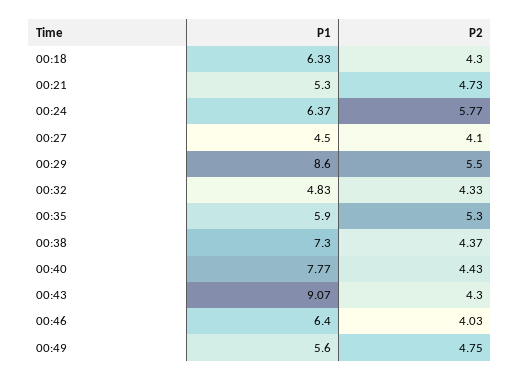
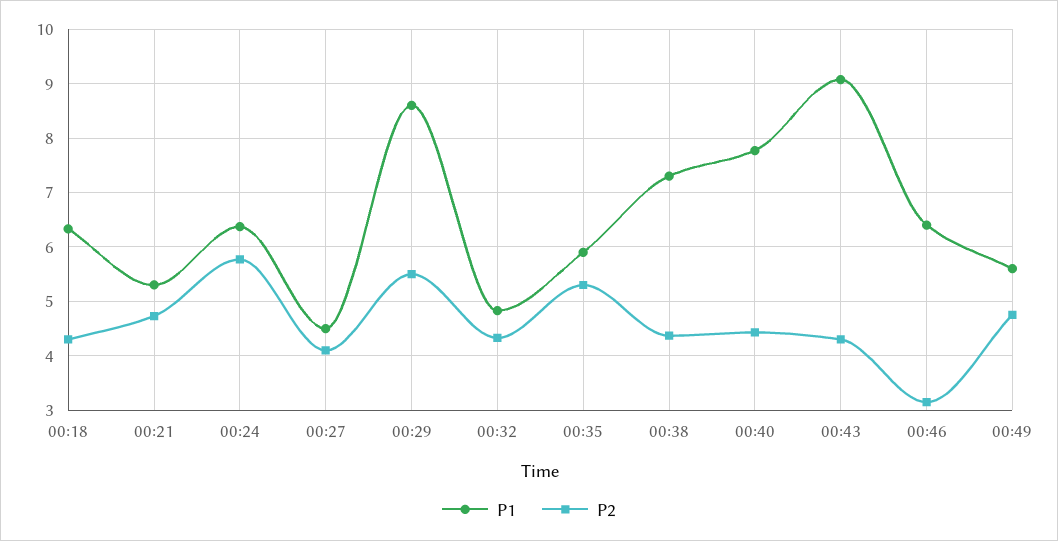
  {
    "P1": {
      "00:18": 6.33,
      "00:21": 5.3,
      "00:24": 6.37,
      "00:27": 4.5,
      "00:29": 8.6,
      "00:32": 4.83,
      "00:35": 5.9,
      "00:38": 7.3,
      "00:40": 7.77,
      "00:43": 9.07,
      "00:46": 6.4,
      "00:49": 5.6
    },
    "P2": {
      "00:18": 4.3,
      "00:21": 4.73,
      "00:24": 5.77,
      "00:27": 4.1,
      "00:29": 5.5,
      "00:32": 4.33,
      "00:35": 5.3,
      "00:38": 4.37,
      "00:40": 4.43,
      "00:43": 4.3,
-     "00:46": 4.03,
+     "00:46": 3.2,
      "00:49": 4.75
    }
  }

